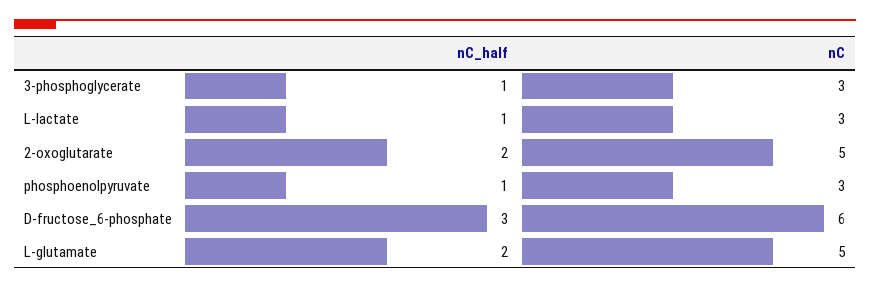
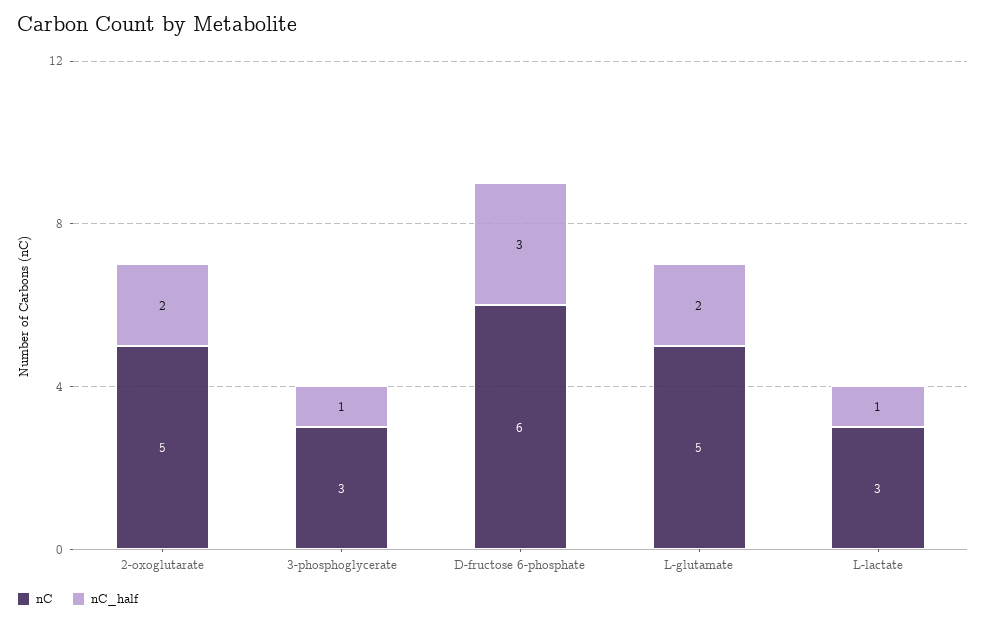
  {
    "nC_half": {
      "3-phosphoglycerate": 1,
      "L-lactate": 1,
      "2-oxoglutarate": 2,
-     "phosphoenolpyruvate": 1,
      "D-fructose_6-phosphate": 3,
      "L-glutamate": 2
    },
    "nC": {
      "3-phosphoglycerate": 3,
      "L-lactate": 3,
      "2-oxoglutarate": 5,
-     "phosphoenolpyruvate": 3,
      "D-fructose_6-phosphate": 6,
      "L-glutamate": 5
    }
  }

